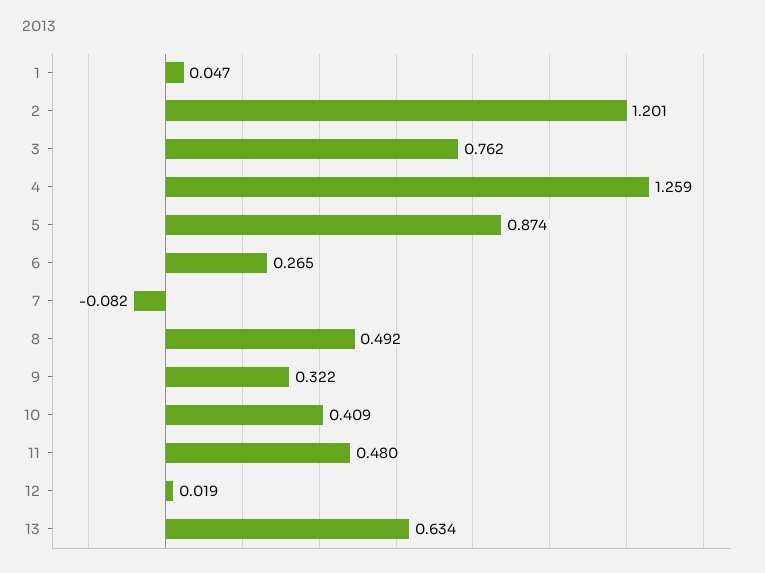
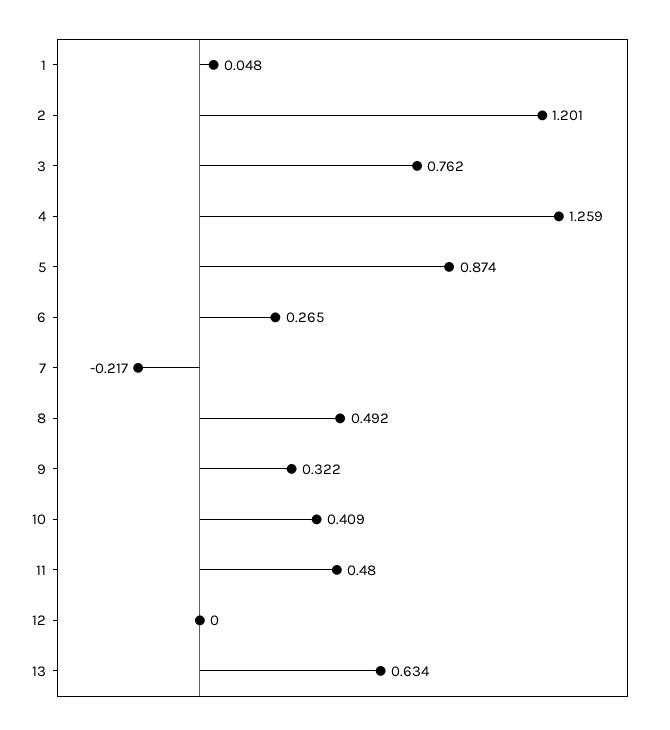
  {
-   "1": 0.047,
+   "1": 0.048,
    "2": 1.201,
    "3": 0.762,
    "4": 1.259,
    "5": 0.874,
    "6": 0.265,
-   "7": -0.082,
+   "7": -0.217,
    "8": 0.492,
    "9": 0.322,
    "10": 0.409,
    "11": 0.48,
-   "12": 0.019,
+   "12": 0,
    "13": 0.634
  }

